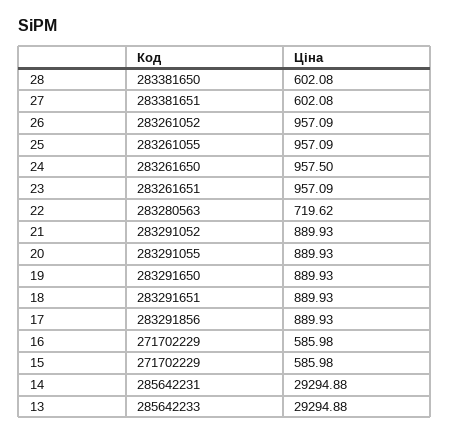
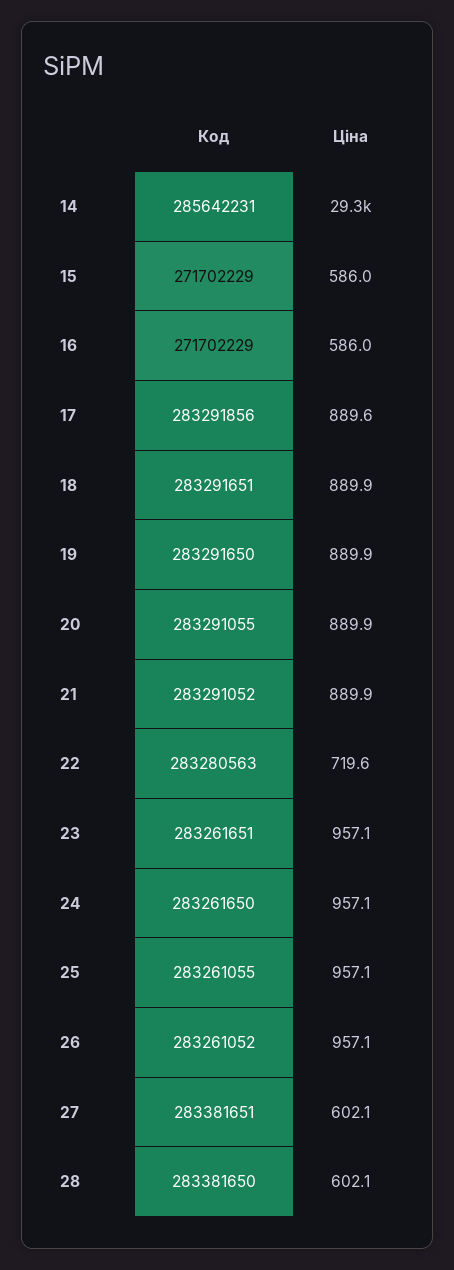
  {
    "Код": {
      "28": 283381650,
      "27": 283381651,
      "26": 283261052,
      "25": 283261055,
      "24": 283261650,
      "23": 283261651,
      "22": 283280563,
      "21": 283291052,
      "20": 283291055,
      "19": 283291650,
      "18": 283291651,
      "17": 283291856,
      "16": 271702229,
      "15": 271702229,
-     "14": 285642231,
+     "14": 285642231
-     "13": 285642233
    },
    "Ціна": {
      "28": 602.08,
      "27": 602.08,
      "26": 957.09,
      "25": 957.09,
-     "24": 957.5,
+     "24": 957.1,
      "23": 957.09,
      "22": 719.62,
      "21": 889.93,
      "20": 889.93,
      "19": 889.93,
      "18": 889.93,
-     "17": 889.93,
+     "17": 889.6,
      "16": 585.98,
      "15": 585.98,
-     "14": 29294.88,
+     "14": 29294.88
-     "13": 29294.88
    }
  }

